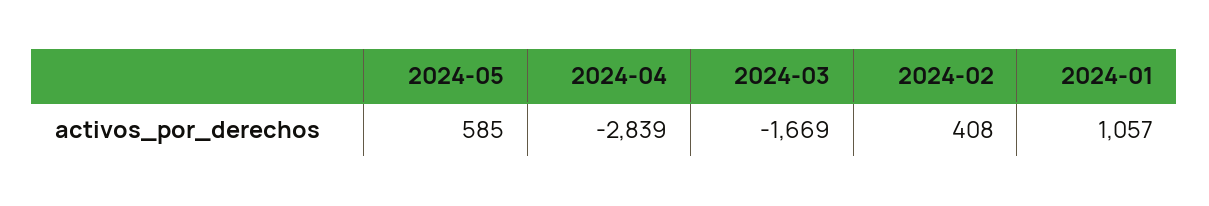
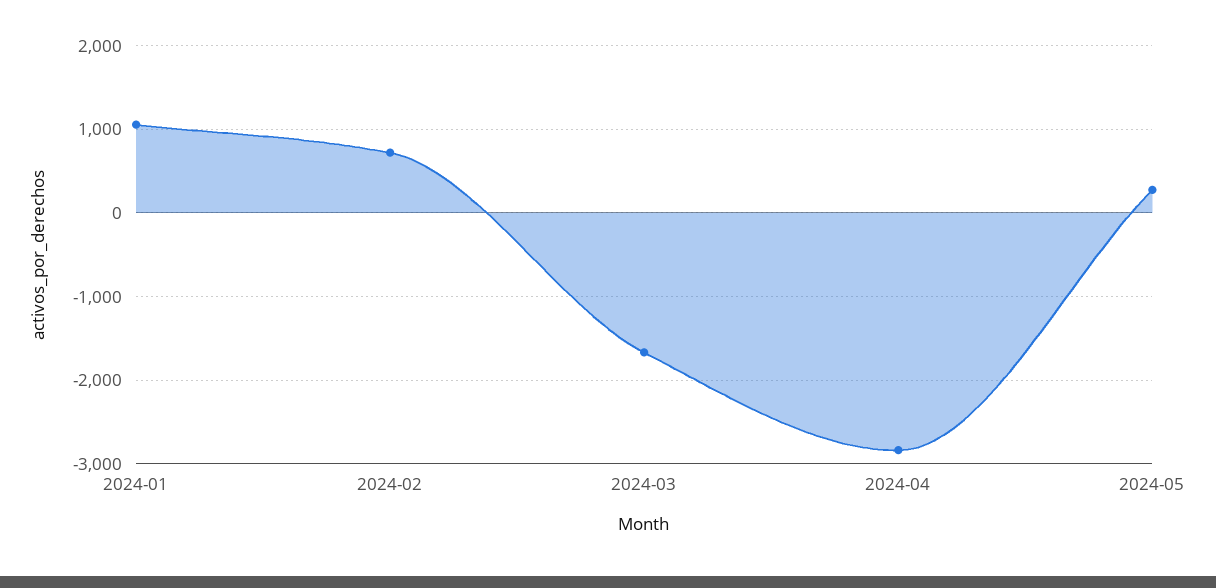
  {
-   "2024-05": 585,
+   "2024-05": 300,
    "2024-04": -2839,
    "2024-03": -1669,
-   "2024-02": 408,
+   "2024-02": 700,
    "2024-01": 1057
  }

